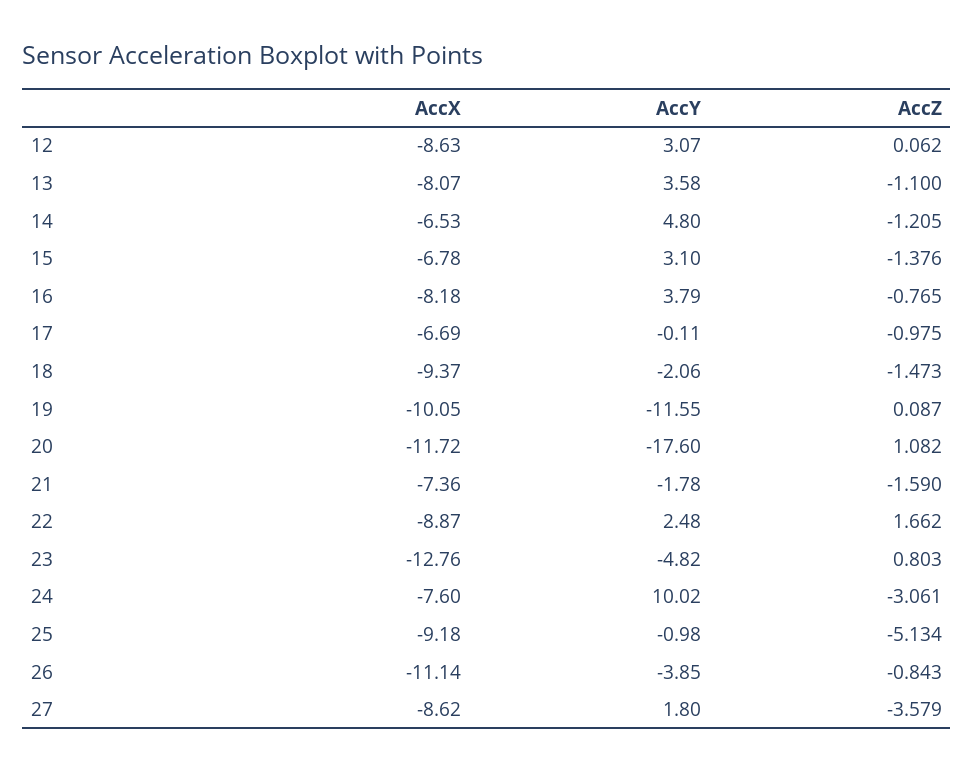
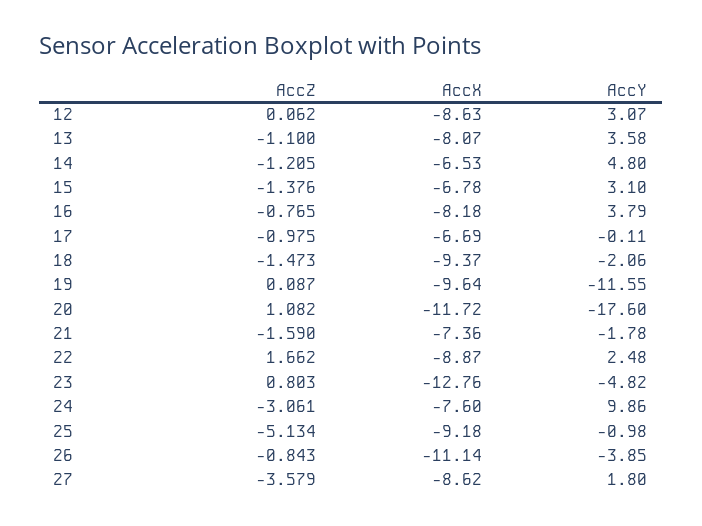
  {
    "AccX": {
      "12": -8.63,
      "13": -8.07,
      "14": -6.53,
      "15": -6.78,
      "16": -8.18,
      "17": -6.69,
      "18": -9.37,
-     "19": -10.05,
+     "19": -9.64,
      "20": -11.72,
      "21": -7.36,
      "22": -8.87,
      "23": -12.76,
      "24": -7.6,
      "25": -9.18,
      "26": -11.14,
      "27": -8.62
    },
    "AccY": {
      "12": 3.07,
      "13": 3.58,
      "14": 4.8,
      "15": 3.1,
      "16": 3.79,
      "17": -0.11,
      "18": -2.06,
      "19": -11.55,
      "20": -17.6,
      "21": -1.78,
      "22": 2.48,
      "23": -4.82,
-     "24": 10.02,
+     "24": 9.86,
      "25": -0.98,
      "26": -3.85,
      "27": 1.8
    },
    "AccZ": {
      "12": 0.062,
      "13": -1.1,
      "14": -1.205,
      "15": -1.376,
      "16": -0.765,
      "17": -0.975,
      "18": -1.473,
      "19": 0.087,
      "20": 1.082,
      "21": -1.59,
      "22": 1.662,
      "23": 0.803,
      "24": -3.061,
      "25": -5.134,
      "26": -0.843,
      "27": -3.579
    }
  }

